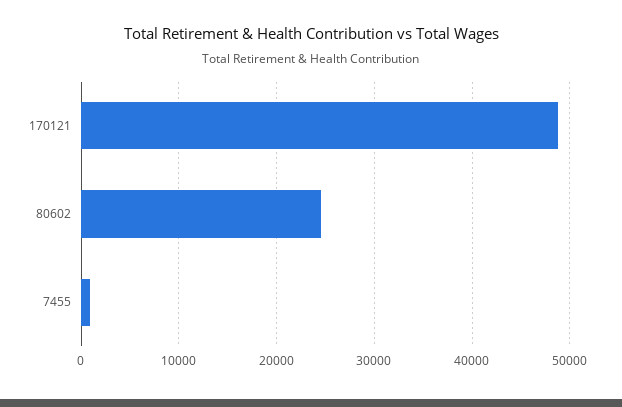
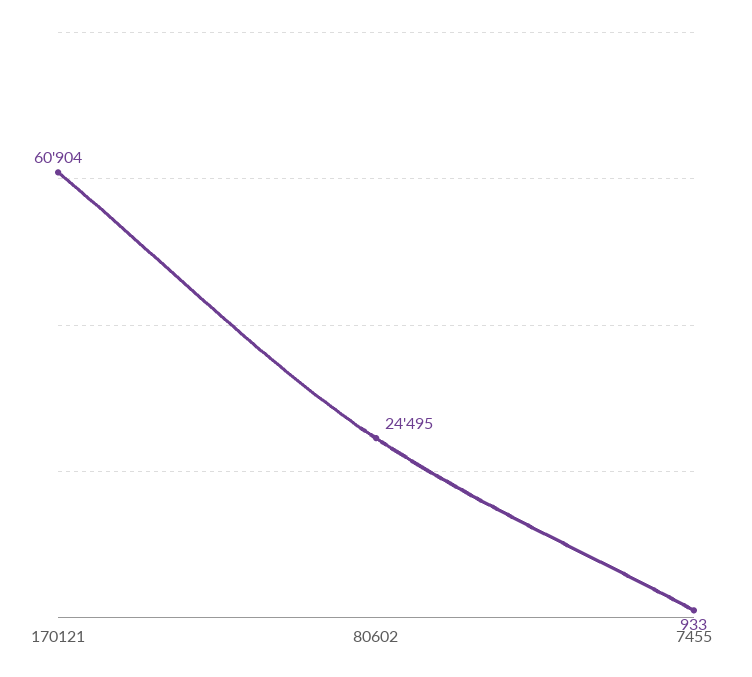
  {
-   "170121": 49000,
+   "170121": 60904,
    "80602": 24495,
    "7455": 933
  }

